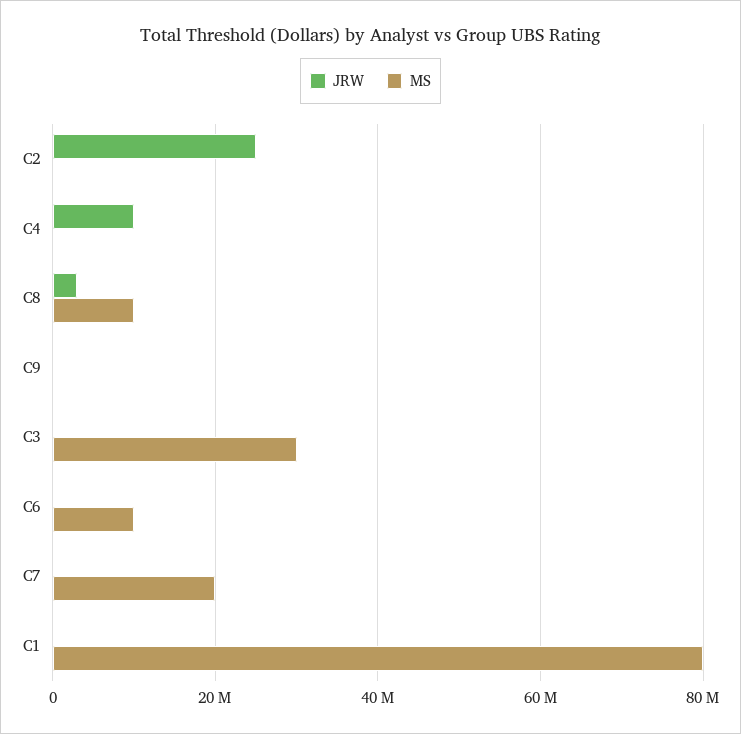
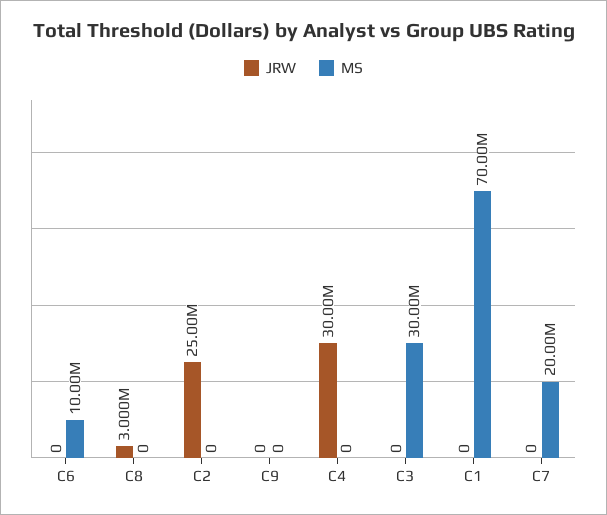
  {
    "JRW": {
      "C2": 25000000,
-     "C4": 10000000,
+     "C4": 30000000,
      "C8": 3000000,
      "C9": 0,
      "C3": 0,
      "C6": 0,
      "C7": 0,
      "C1": 0
    },
    "MS": {
      "C2": 0,
      "C4": 0,
-     "C8": 10000000,
+     "C8": 0,
      "C9": 0,
      "C3": 30000000,
      "C6": 10000000,
      "C7": 20000000,
-     "C1": 80000000
+     "C1": 70000000
    }
  }

